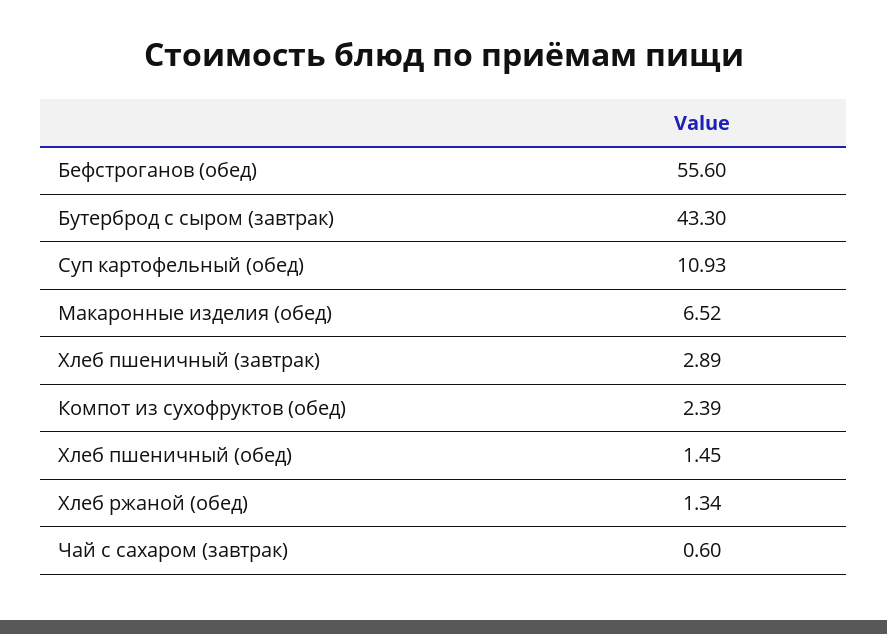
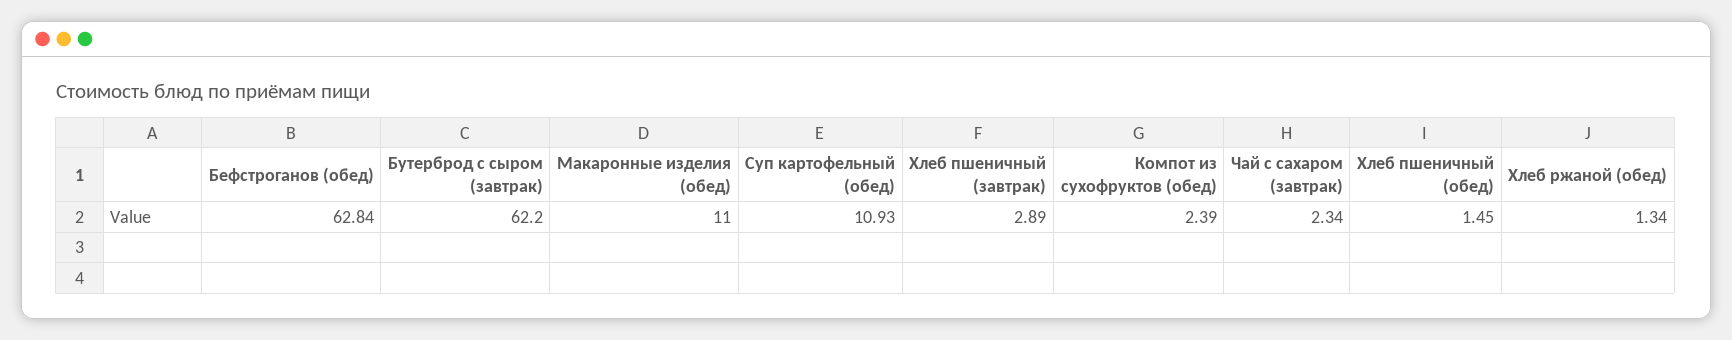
  {
-   "Бефстроганов (обед)": 55.6,
+   "Бефстроганов (обед)": 62.84,
-   "Бутерброд с сыром (завтрак)": 43.3,
+   "Бутерброд с сыром (завтрак)": 62.2,
    "Суп картофельный (обед)": 10.93,
-   "Макаронные изделия (обед)": 6.52,
+   "Макаронные изделия (обед)": 11,
    "Хлеб пшеничный (завтрак)": 2.89,
    "Компот из сухофруктов (обед)": 2.39,
    "Хлеб пшеничный (обед)": 1.45,
    "Хлеб ржаной (обед)": 1.34,
-   "Чай с сахаром (завтрак)": 0.6
+   "Чай с сахаром (завтрак)": 2.34
  }

